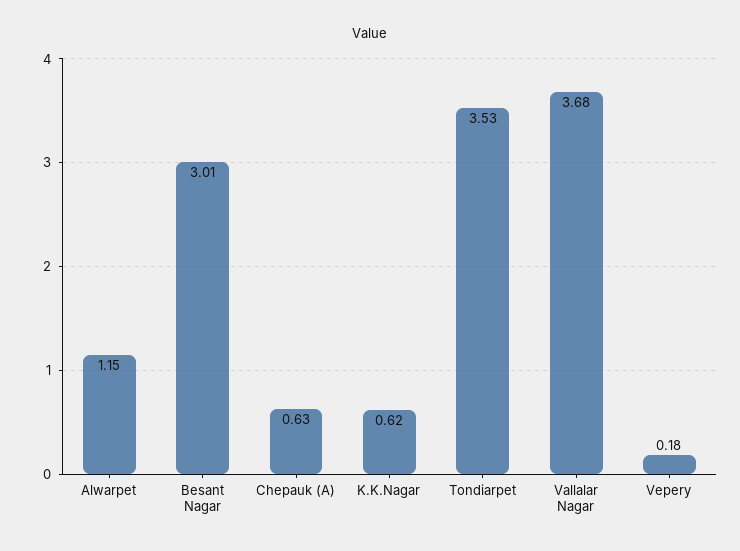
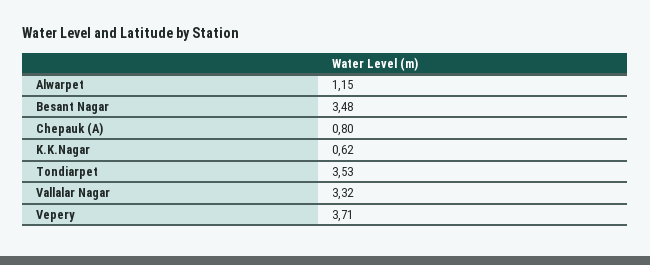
  {
    "Alwarpet": 1.15,
-   "Besant Nagar": 3.01,
+   "Besant Nagar": 3.48,
-   "Chepauk (A)": 0.63,
+   "Chepauk (A)": 0.8,
    "K.K.Nagar": 0.62,
    "Tondiarpet": 3.53,
-   "Vallalar Nagar": 3.68,
+   "Vallalar Nagar": 3.32,
-   "Vepery": 0.18
+   "Vepery": 3.71
  }

